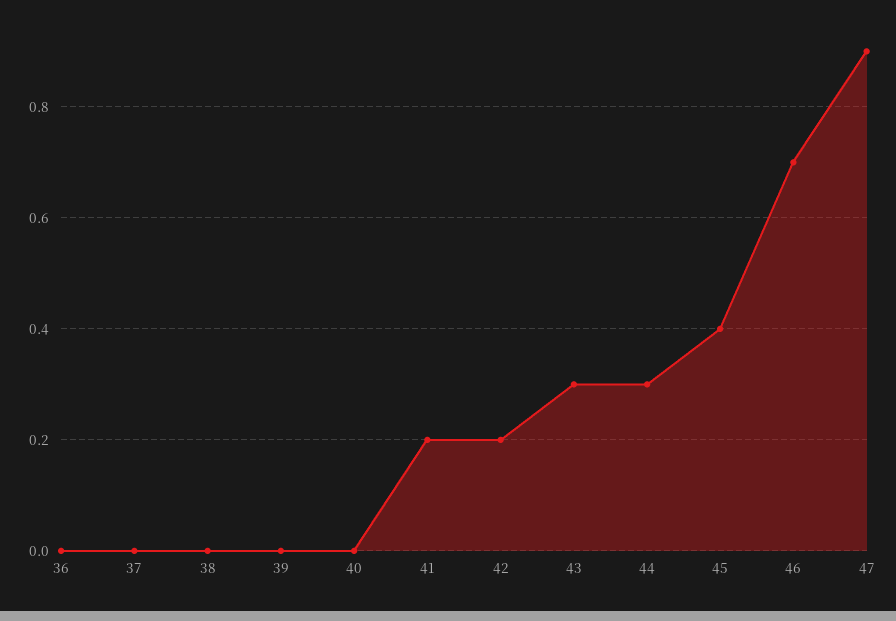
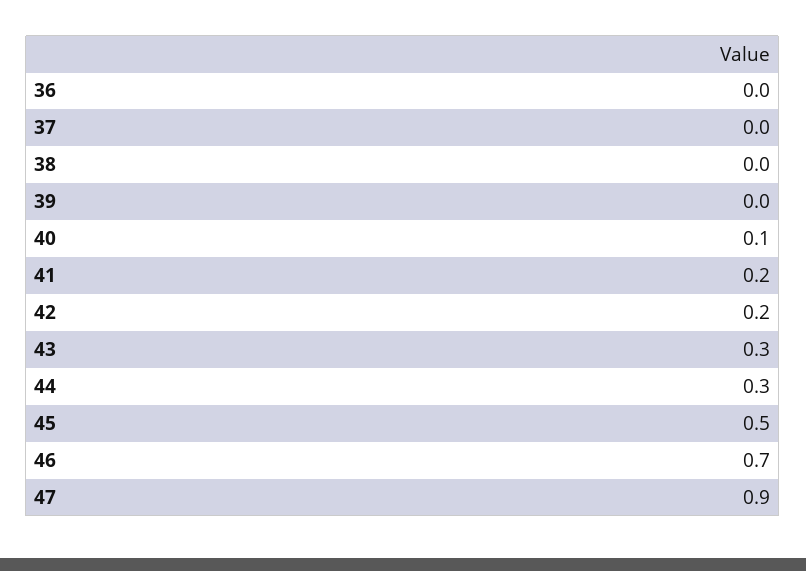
  {
    "36": 0,
    "37": 0,
    "38": 0,
    "39": 0,
-   "40": 0,
+   "40": 0.1,
    "41": 0.2,
    "42": 0.2,
    "43": 0.3,
    "44": 0.3,
-   "45": 0.4,
+   "45": 0.5,
    "46": 0.7,
    "47": 0.9
  }

